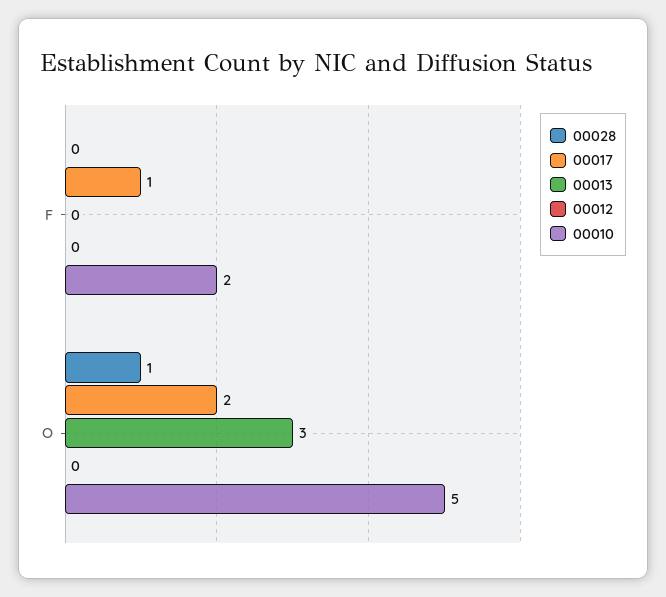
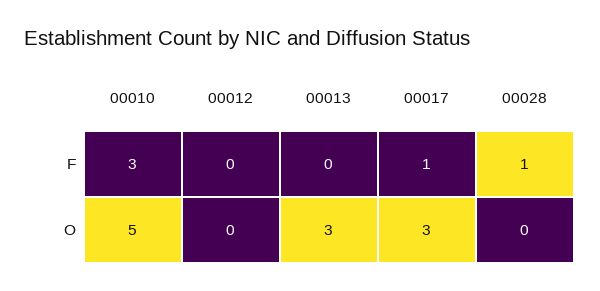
  {
    "00028": {
-     "F": 0,
+     "F": 1,
-     "O": 1
+     "O": 0
    },
    "00017": {
      "F": 1,
-     "O": 2
+     "O": 3
    },
    "00013": {
      "F": 0,
      "O": 3
    },
    "00012": {
      "F": 0,
      "O": 0
    },
    "00010": {
-     "F": 2,
+     "F": 3,
      "O": 5
    }
  }

